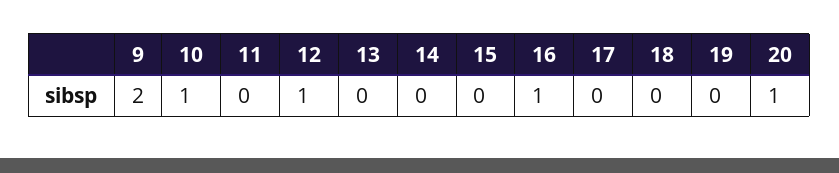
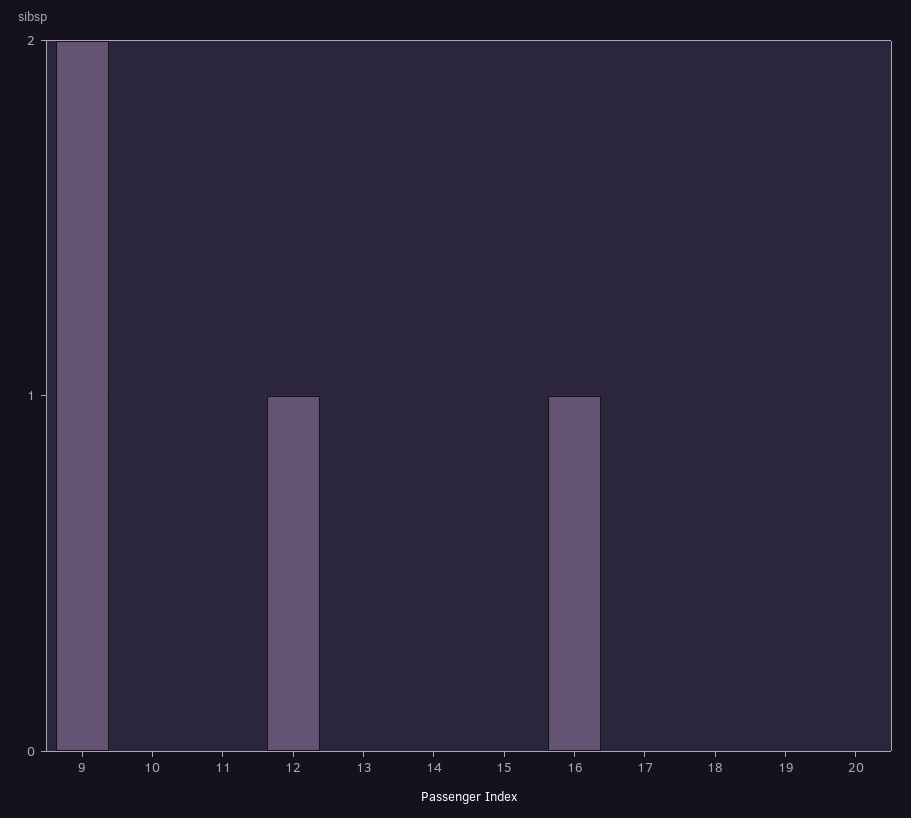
  {
    "9": 2,
-   "10": 1,
+   "10": 0,
    "11": 0,
    "12": 1,
    "13": 0,
    "14": 0,
    "15": 0,
    "16": 1,
    "17": 0,
    "18": 0,
    "19": 0,
-   "20": 1
+   "20": 0
  }

